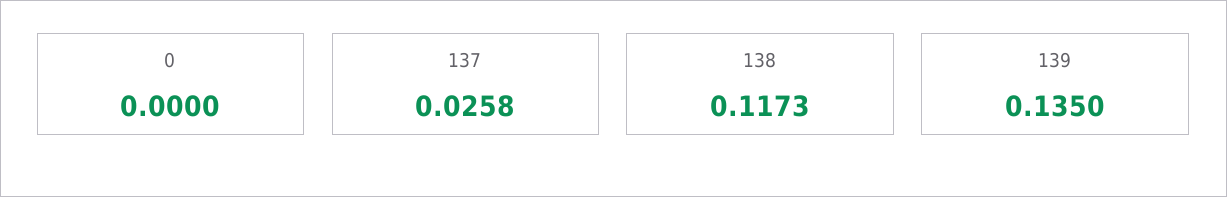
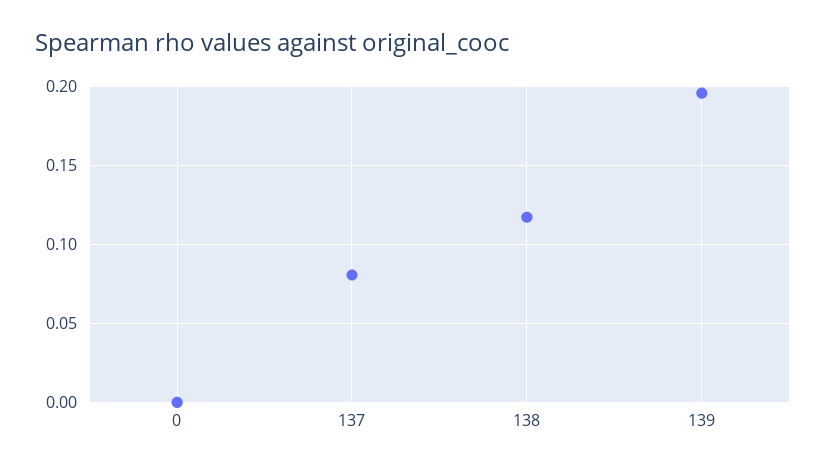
  {
    "0": 0,
-   "137": 0.0258,
+   "137": 0.08,
    "138": 0.1173,
-   "139": 0.135
+   "139": 0.195
  }

